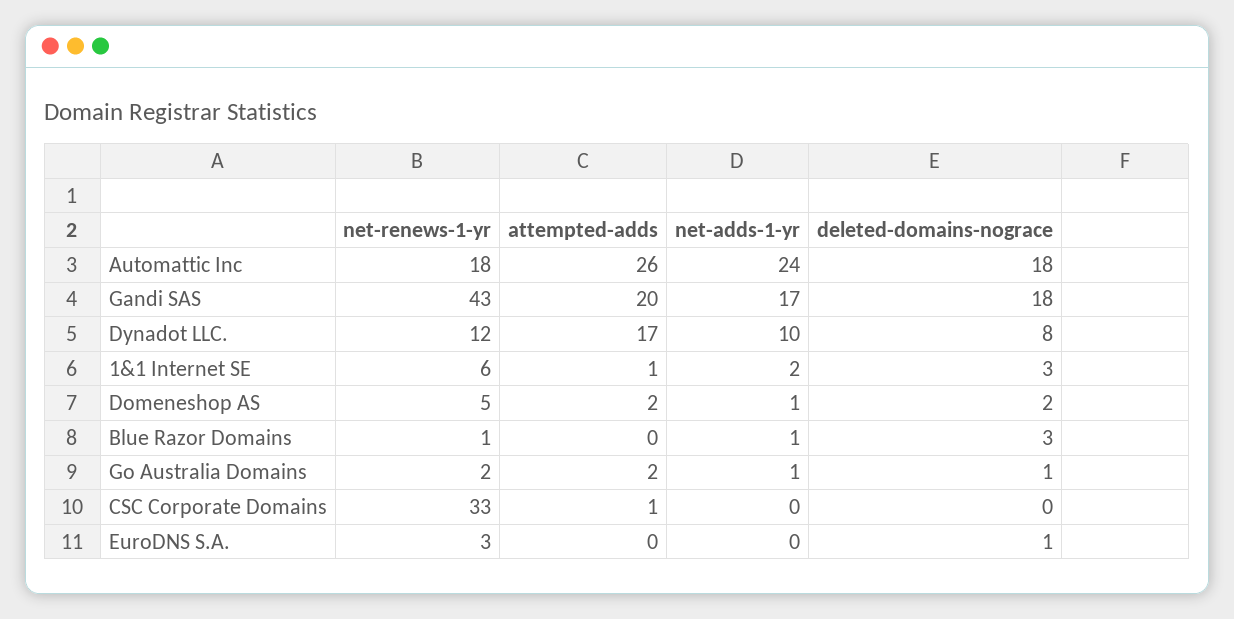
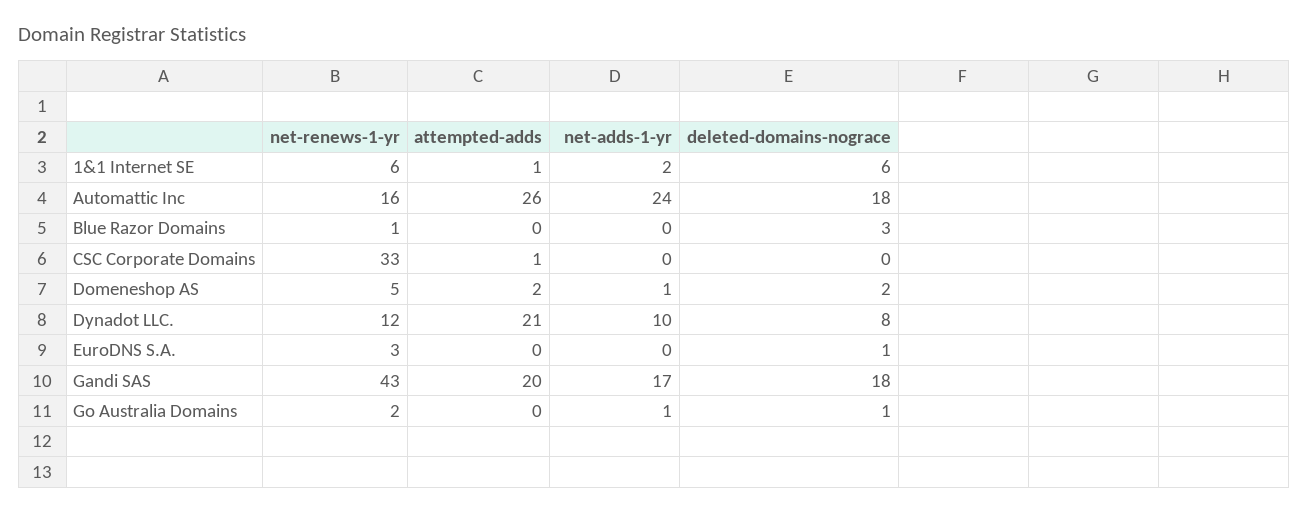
  {
    "net-renews-1-yr": {
-     "Automattic Inc": 18,
+     "Automattic Inc": 16,
      "Gandi SAS": 43,
      "Dynadot LLC.": 12,
      "1&1 Internet SE": 6,
      "Domeneshop AS": 5,
      "Blue Razor Domains": 1,
      "Go Australia Domains": 2,
      "CSC Corporate Domains": 33,
      "EuroDNS S.A.": 3
    },
    "attempted-adds": {
      "Automattic Inc": 26,
      "Gandi SAS": 20,
-     "Dynadot LLC.": 17,
+     "Dynadot LLC.": 21,
      "1&1 Internet SE": 1,
      "Domeneshop AS": 2,
      "Blue Razor Domains": 0,
-     "Go Australia Domains": 2,
+     "Go Australia Domains": 0,
      "CSC Corporate Domains": 1,
      "EuroDNS S.A.": 0
    },
    "net-adds-1-yr": {
      "Automattic Inc": 24,
      "Gandi SAS": 17,
      "Dynadot LLC.": 10,
      "1&1 Internet SE": 2,
      "Domeneshop AS": 1,
-     "Blue Razor Domains": 1,
+     "Blue Razor Domains": 0,
      "Go Australia Domains": 1,
      "CSC Corporate Domains": 0,
      "EuroDNS S.A.": 0
    },
    "deleted-domains-nograce": {
      "Automattic Inc": 18,
      "Gandi SAS": 18,
      "Dynadot LLC.": 8,
-     "1&1 Internet SE": 3,
+     "1&1 Internet SE": 6,
      "Domeneshop AS": 2,
      "Blue Razor Domains": 3,
      "Go Australia Domains": 1,
      "CSC Corporate Domains": 0,
      "EuroDNS S.A.": 1
    }
  }

